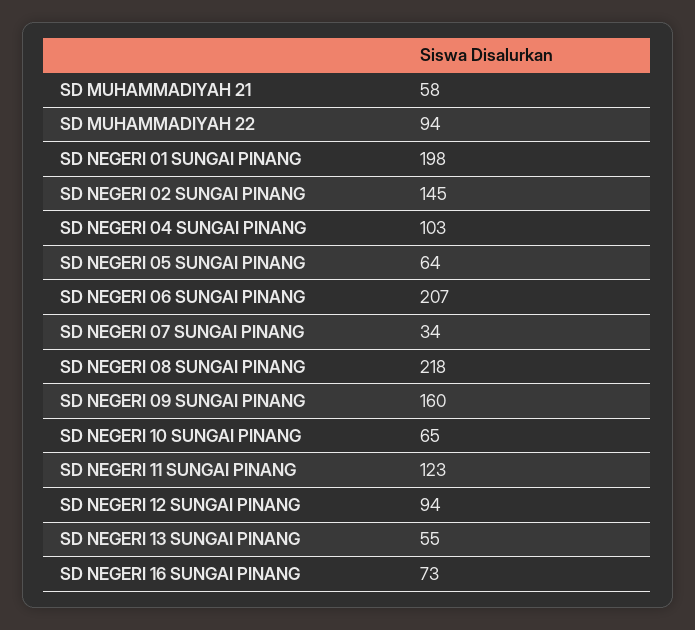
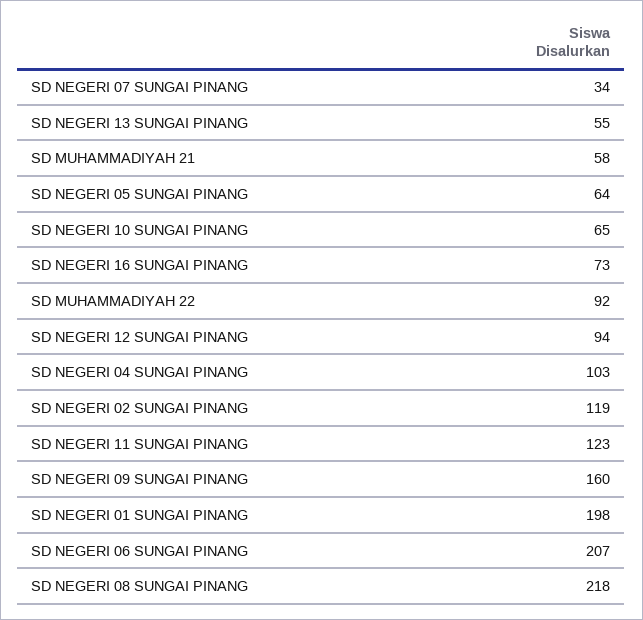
  {
    "SD MUHAMMADIYAH 21": 58,
-   "SD MUHAMMADIYAH 22": 94,
+   "SD MUHAMMADIYAH 22": 92,
    "SD NEGERI 01 SUNGAI PINANG": 198,
-   "SD NEGERI 02 SUNGAI PINANG": 145,
+   "SD NEGERI 02 SUNGAI PINANG": 119,
    "SD NEGERI 04 SUNGAI PINANG": 103,
    "SD NEGERI 05 SUNGAI PINANG": 64,
    "SD NEGERI 06 SUNGAI PINANG": 207,
    "SD NEGERI 07 SUNGAI PINANG": 34,
    "SD NEGERI 08 SUNGAI PINANG": 218,
    "SD NEGERI 09 SUNGAI PINANG": 160,
    "SD NEGERI 10 SUNGAI PINANG": 65,
    "SD NEGERI 11 SUNGAI PINANG": 123,
    "SD NEGERI 12 SUNGAI PINANG": 94,
    "SD NEGERI 13 SUNGAI PINANG": 55,
    "SD NEGERI 16 SUNGAI PINANG": 73
  }

